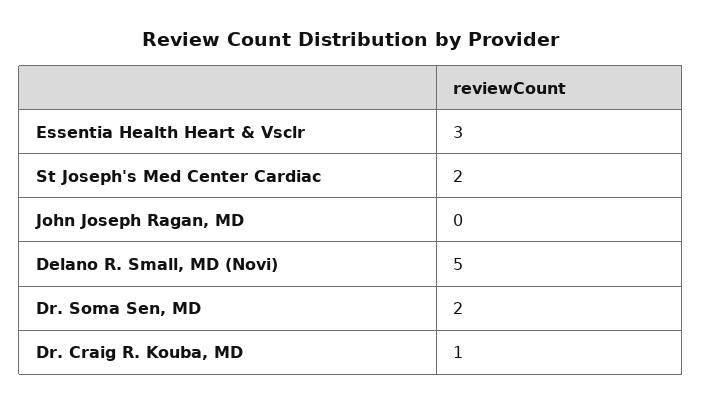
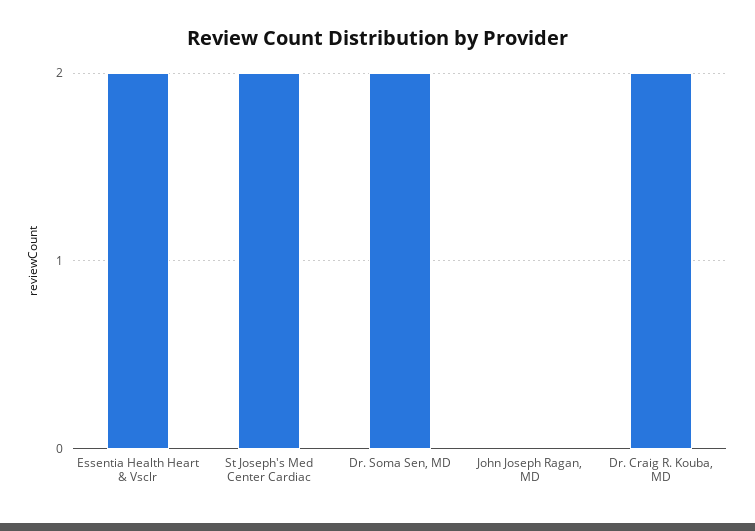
  {
-   "Essentia Health Heart & Vsclr": 3,
+   "Essentia Health Heart & Vsclr": 2,
    "St Joseph's Med Center Cardiac": 2,
    "John Joseph Ragan, MD": 0,
-   "Delano R. Small, MD (Novi)": 5,
    "Dr. Soma Sen, MD": 2,
-   "Dr. Craig R. Kouba, MD": 1
+   "Dr. Craig R. Kouba, MD": 2
  }

